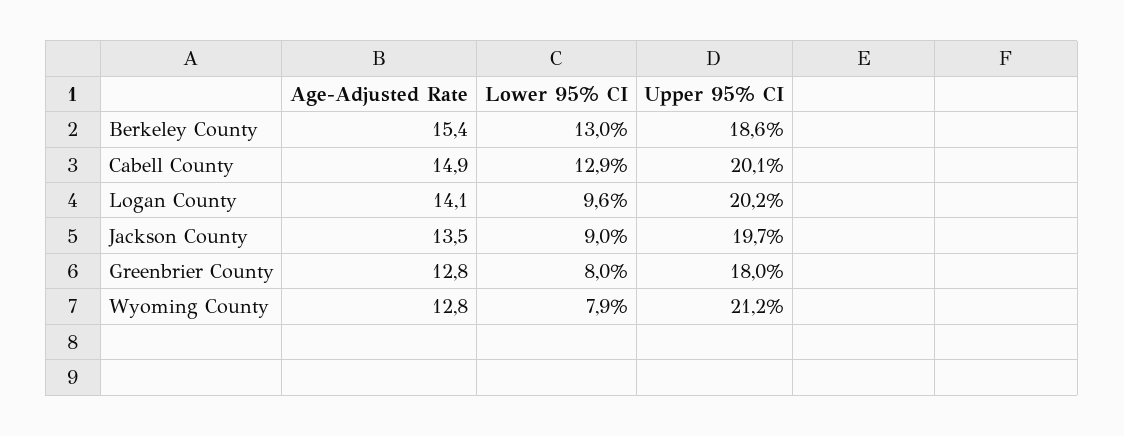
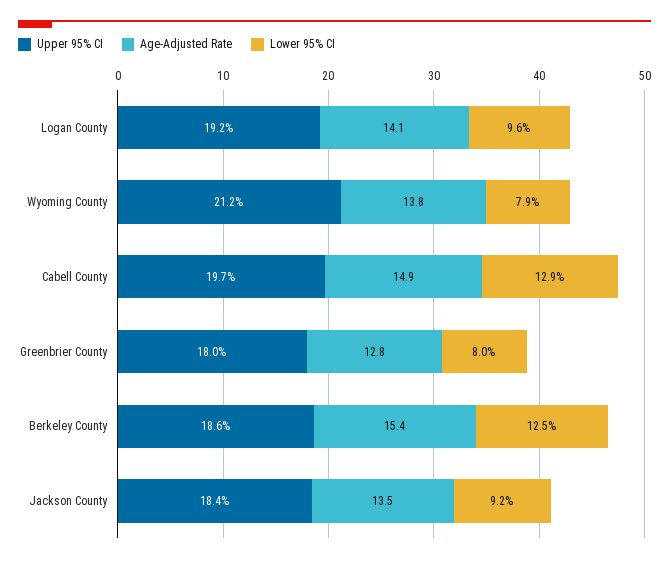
  {
    "Age-Adjusted Rate": {
      "Berkeley County": 15.4,
      "Cabell County": 14.9,
      "Logan County": 14.1,
      "Jackson County": 13.5,
      "Greenbrier County": 12.8,
-     "Wyoming County": 12.8
+     "Wyoming County": 13.8
    },
    "Lower 95% CI": {
-     "Berkeley County": 13,
+     "Berkeley County": 12.5,
      "Cabell County": 12.9,
      "Logan County": 9.6,
-     "Jackson County": 9,
+     "Jackson County": 9.2,
      "Greenbrier County": 8,
      "Wyoming County": 7.9
    },
    "Upper 95% CI": {
      "Berkeley County": 18.6,
-     "Cabell County": 20.1,
+     "Cabell County": 19.7,
-     "Logan County": 20.2,
+     "Logan County": 19.2,
-     "Jackson County": 19.7,
+     "Jackson County": 18.4,
      "Greenbrier County": 18,
      "Wyoming County": 21.2
    }
  }

